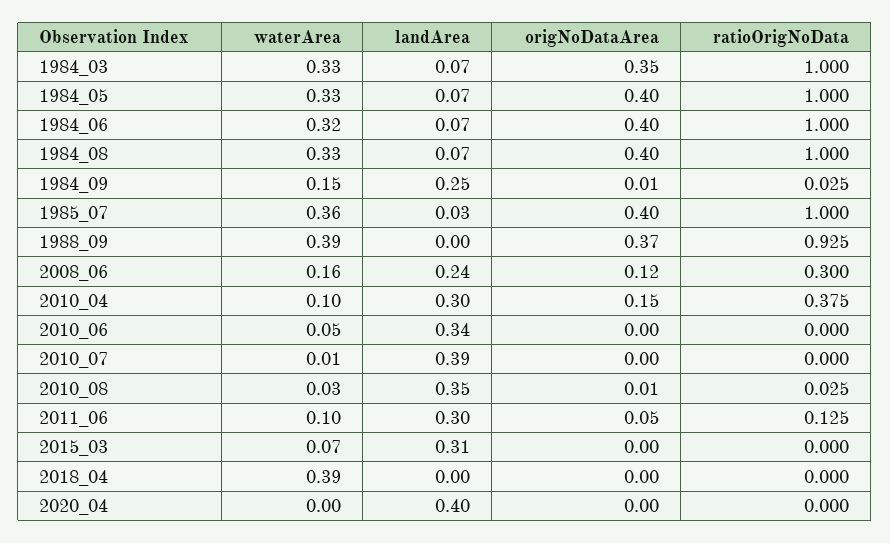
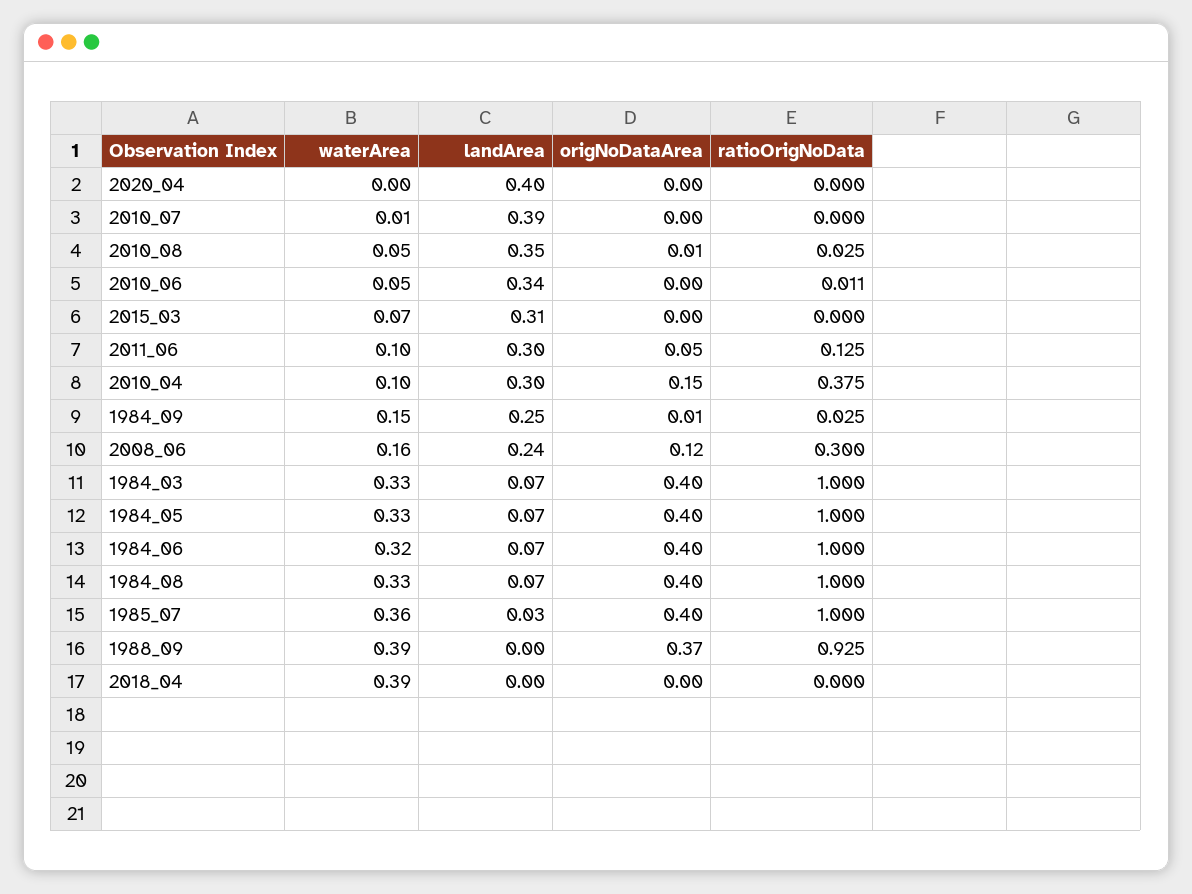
  {
    "waterArea": {
      "1984_03": 0.33,
      "1984_05": 0.33,
      "1984_06": 0.32,
      "1984_08": 0.33,
      "1984_09": 0.15,
      "1985_07": 0.36,
      "1988_09": 0.39,
      "2008_06": 0.16,
      "2010_04": 0.1,
      "2010_06": 0.05,
      "2010_07": 0.01,
-     "2010_08": 0.03,
+     "2010_08": 0.05,
      "2011_06": 0.1,
      "2015_03": 0.07,
      "2018_04": 0.39,
      "2020_04": 0
    },
    "landArea": {
      "1984_03": 0.07,
      "1984_05": 0.07,
      "1984_06": 0.07,
      "1984_08": 0.07,
      "1984_09": 0.25,
      "1985_07": 0.03,
      "1988_09": 0,
      "2008_06": 0.24,
      "2010_04": 0.3,
      "2010_06": 0.34,
      "2010_07": 0.39,
      "2010_08": 0.35,
      "2011_06": 0.3,
      "2015_03": 0.31,
      "2018_04": 0,
      "2020_04": 0.4
    },
    "origNoDataArea": {
-     "1984_03": 0.35,
+     "1984_03": 0.4,
      "1984_05": 0.4,
      "1984_06": 0.4,
      "1984_08": 0.4,
      "1984_09": 0.01,
      "1985_07": 0.4,
      "1988_09": 0.37,
      "2008_06": 0.12,
      "2010_04": 0.15,
      "2010_06": 0,
      "2010_07": 0,
      "2010_08": 0.01,
      "2011_06": 0.05,
      "2015_03": 0,
      "2018_04": 0,
      "2020_04": 0
    },
    "ratioOrigNoData": {
      "1984_03": 1,
      "1984_05": 1,
      "1984_06": 1,
      "1984_08": 1,
      "1984_09": 0.025,
      "1985_07": 1,
      "1988_09": 0.925,
      "2008_06": 0.3,
      "2010_04": 0.375,
-     "2010_06": 0,
+     "2010_06": 0.011,
      "2010_07": 0,
      "2010_08": 0.025,
      "2011_06": 0.125,
      "2015_03": 0,
      "2018_04": 0,
      "2020_04": 0
    }
  }

